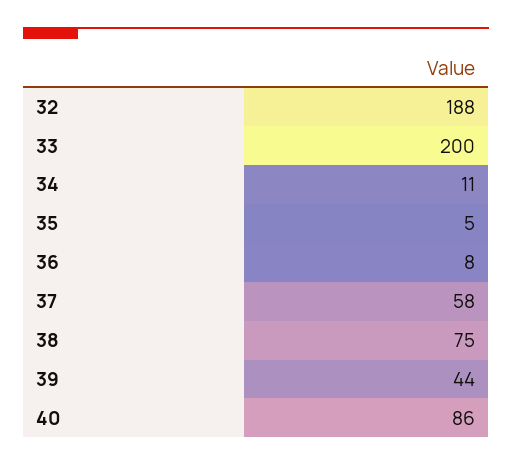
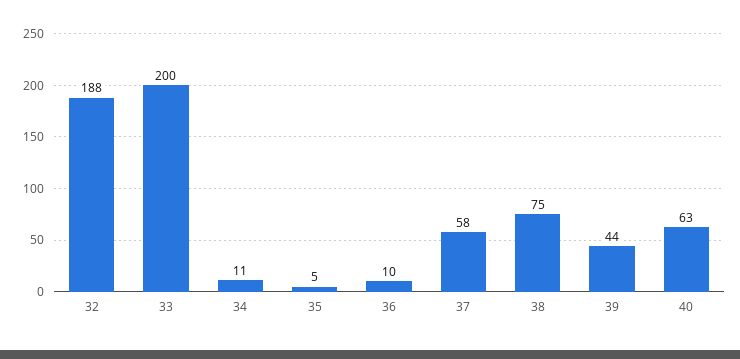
  {
    "32": 188,
    "33": 200,
    "34": 11,
    "35": 5,
-   "36": 8,
+   "36": 10,
    "37": 58,
    "38": 75,
    "39": 44,
-   "40": 86
+   "40": 63
  }

